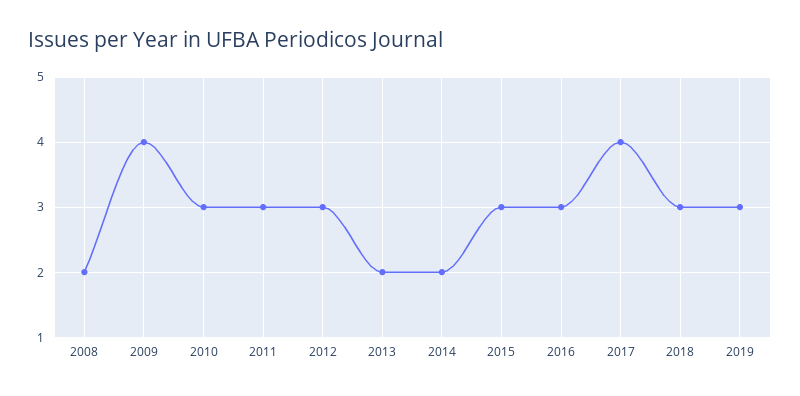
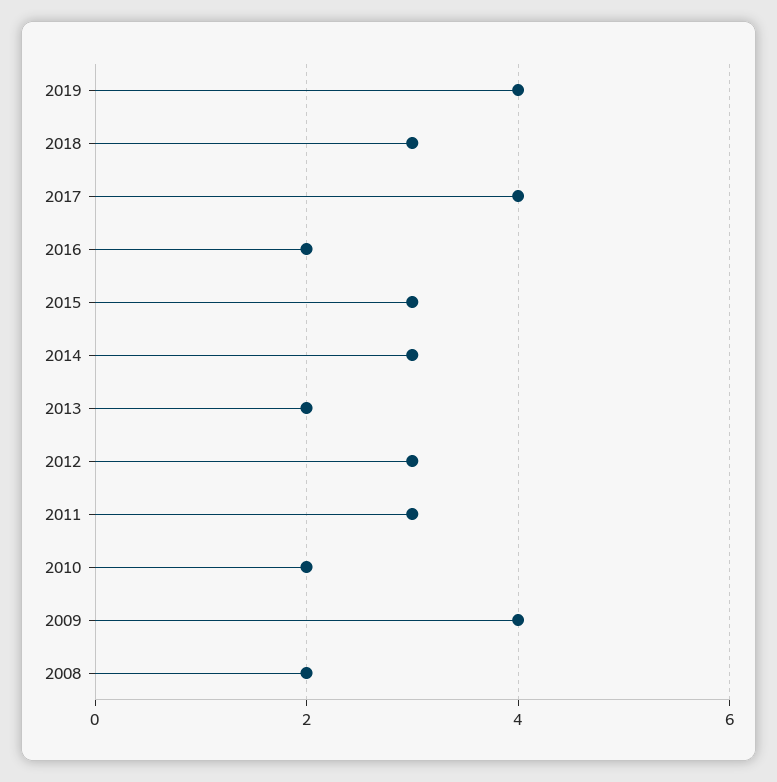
  {
    "2008": 2,
    "2009": 4,
-   "2010": 3,
+   "2010": 2,
    "2011": 3,
    "2012": 3,
    "2013": 2,
-   "2014": 2,
+   "2014": 3,
    "2015": 3,
-   "2016": 3,
+   "2016": 2,
    "2017": 4,
    "2018": 3,
-   "2019": 3
+   "2019": 4
  }

